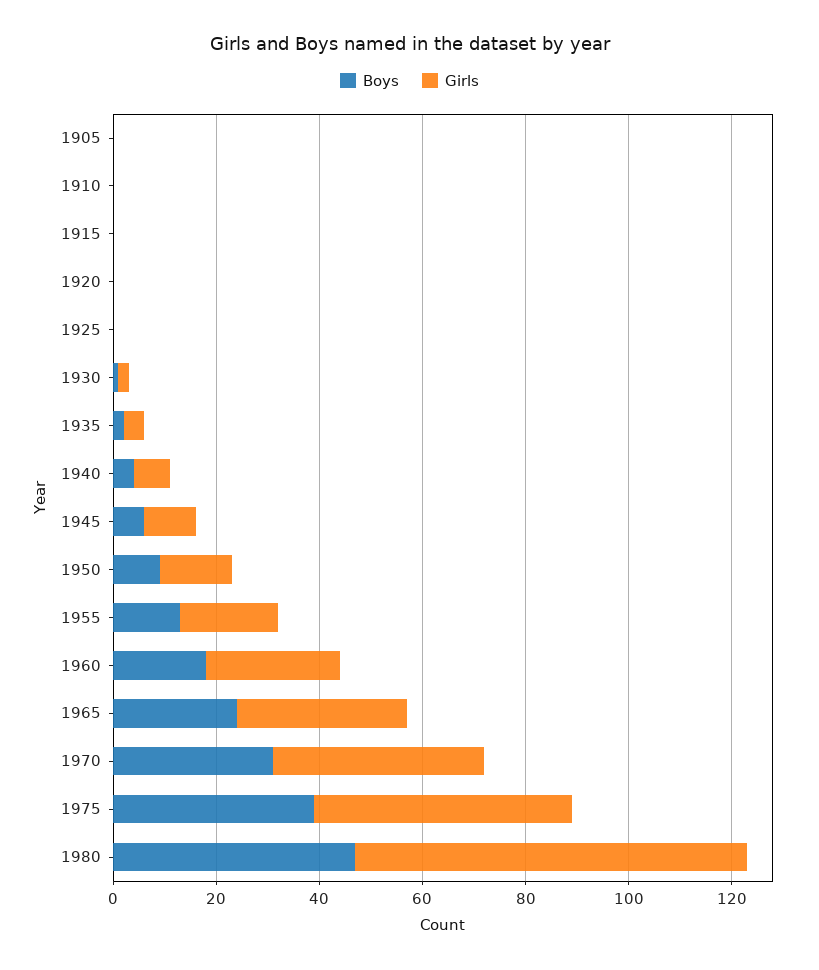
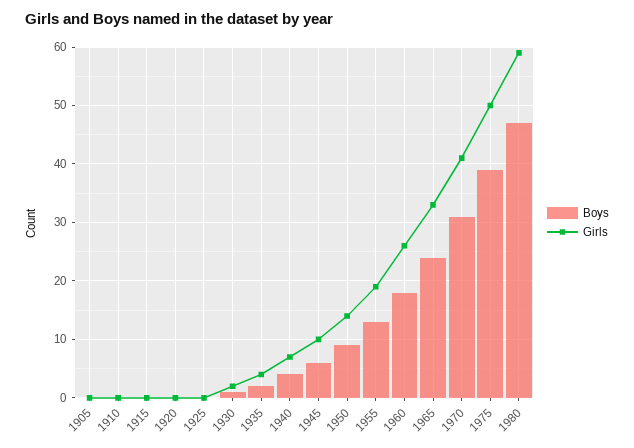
  {
    "Boys": {
      "1905": 0,
      "1910": 0,
      "1915": 0,
      "1920": 0,
      "1925": 0,
      "1930": 0,
      "1935": 0,
      "1940": 5,
      "1945": 5,
      "1950": 10,
      "1955": 15,
      "1960": 20,
      "1965": 25,
      "1970": 30,
      "1975": 40,
      "1980": 45
    },
    "Girls": {
      "1905": 0,
      "1910": 0,
      "1915": 0,
      "1920": 0,
      "1925": 0,
      "1930": 0,
      "1935": 5,
      "1940": 5,
      "1945": 10,
      "1950": 15,
      "1955": 20,
      "1960": 25,
      "1965": 35,
      "1970": 40,
      "1975": 50,
-     "1980": 75
+     "1980": 60
    }
  }

